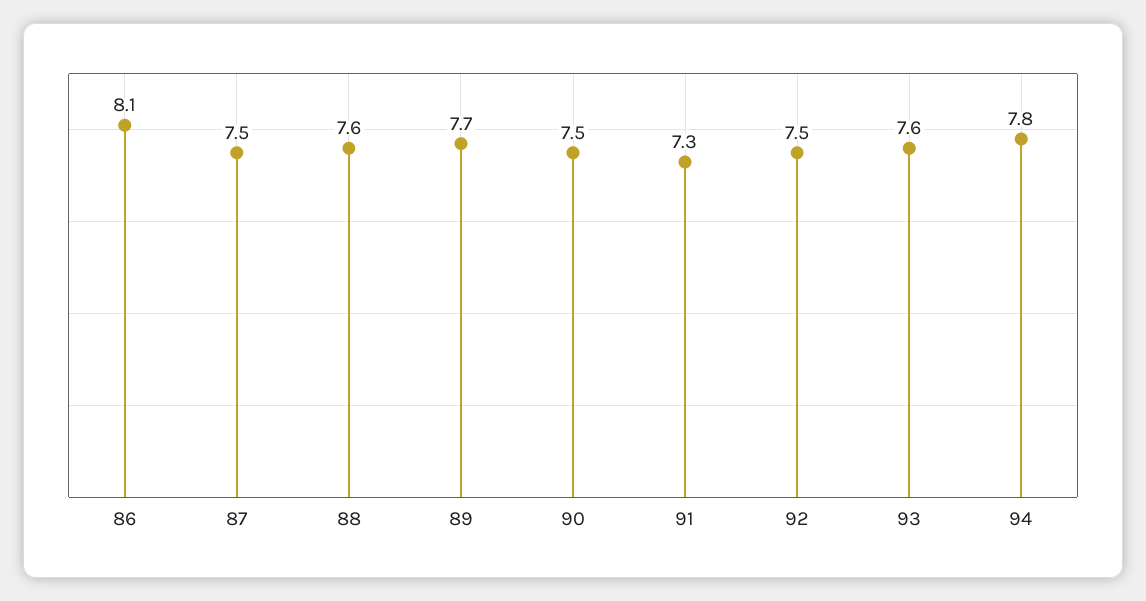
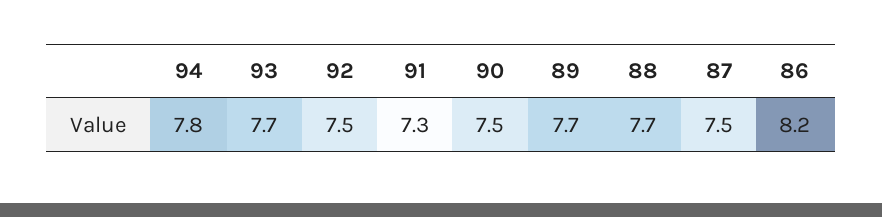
  {
-   "86": 8.1,
+   "86": 8.2,
    "87": 7.5,
-   "88": 7.6,
+   "88": 7.7,
    "89": 7.7,
    "90": 7.5,
    "91": 7.3,
    "92": 7.5,
-   "93": 7.6,
+   "93": 7.7,
    "94": 7.8
  }

